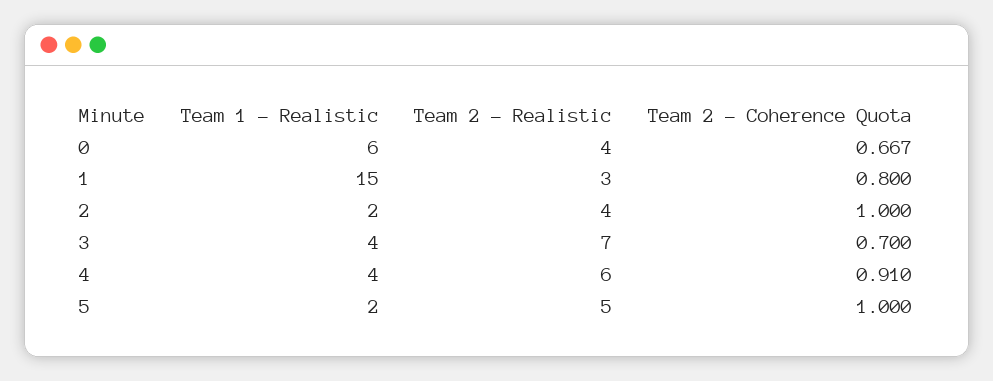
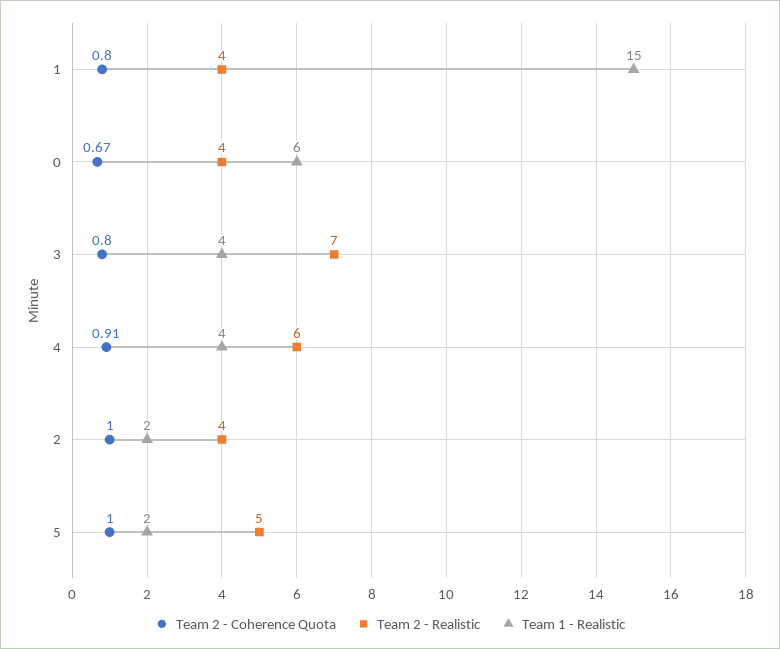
  {
    "Team 1 - Realistic": {
      "0": 6,
      "1": 15,
      "2": 2,
      "3": 4,
      "4": 4,
      "5": 2
    },
    "Team 2 - Realistic": {
      "0": 4,
-     "1": 3,
+     "1": 4,
      "2": 4,
      "3": 7,
      "4": 6,
      "5": 5
    },
    "Team 2 - Coherence Quota": {
      "0": 0.667,
      "1": 0.8,
      "2": 1,
-     "3": 0.7,
+     "3": 0.8,
      "4": 0.91,
      "5": 1
    }
  }

